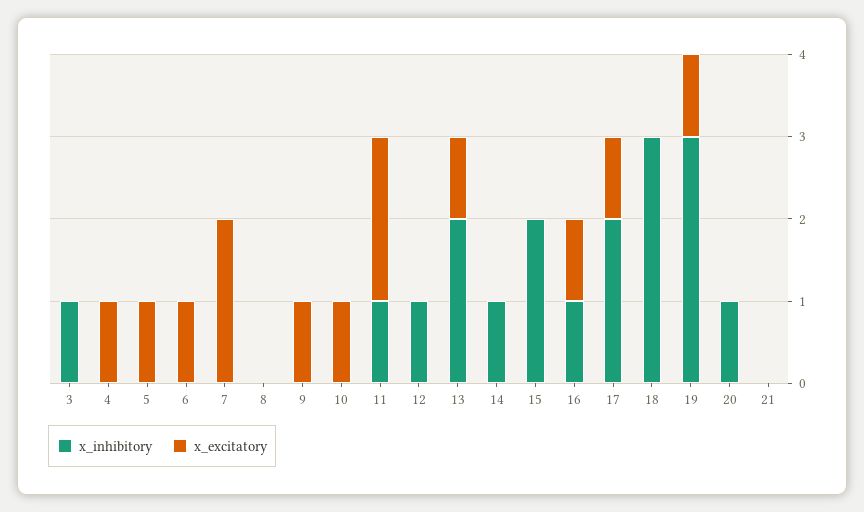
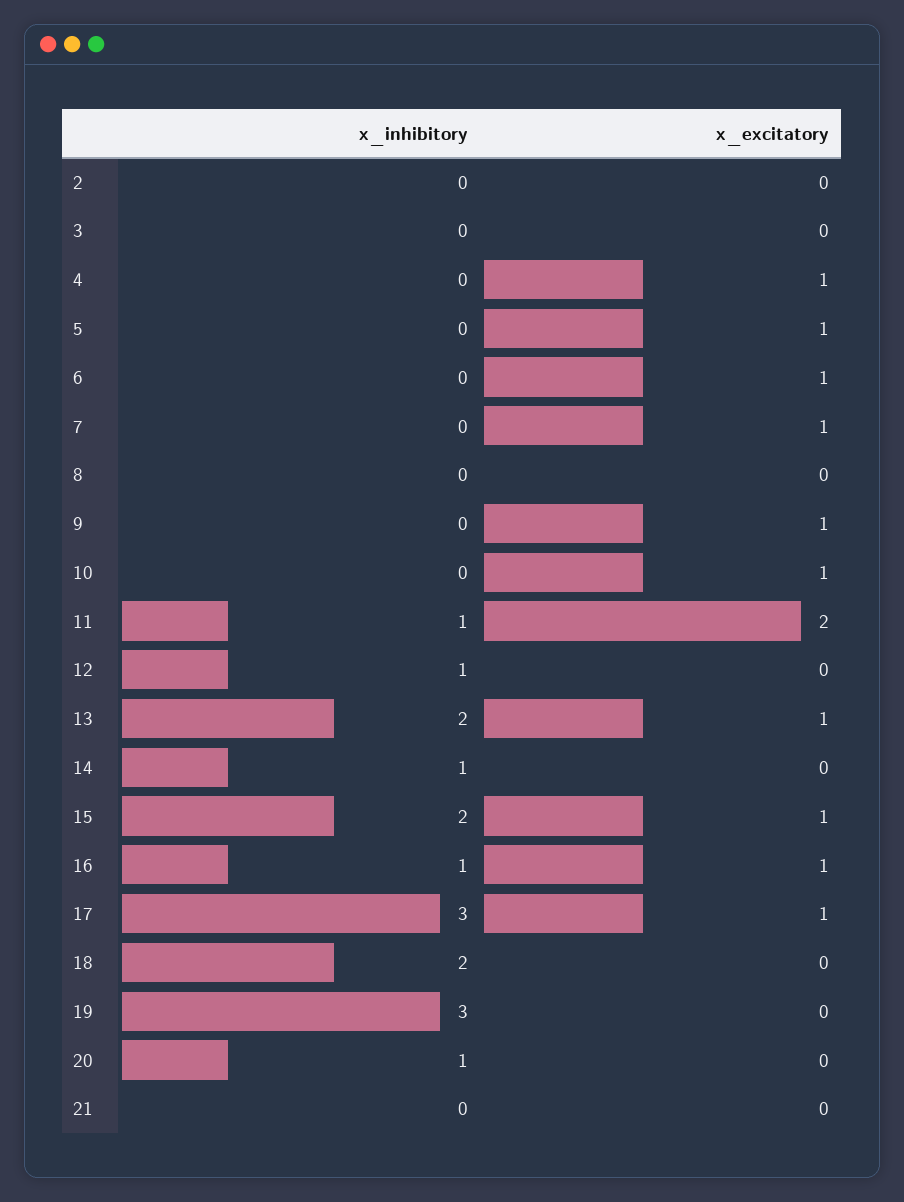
  {
    "x_inhibitory": {
-     "3": 1,
+     "3": 0,
      "4": 0,
      "5": 0,
      "6": 0,
      "7": 0,
      "8": 0,
      "9": 0,
      "10": 0,
      "11": 1,
      "12": 1,
      "13": 2,
      "14": 1,
      "15": 2,
      "16": 1,
-     "17": 2,
+     "17": 3,
-     "18": 3,
+     "18": 2,
      "19": 3,
      "20": 1,
-     "21": 0
+     "21": 0,
+     "2": 0
    },
    "x_excitatory": {
      "3": 0,
      "4": 1,
      "5": 1,
      "6": 1,
-     "7": 2,
+     "7": 1,
      "8": 0,
      "9": 1,
      "10": 1,
      "11": 2,
      "12": 0,
      "13": 1,
      "14": 0,
-     "15": 0,
+     "15": 1,
      "16": 1,
      "17": 1,
      "18": 0,
-     "19": 1,
+     "19": 0,
      "20": 0,
-     "21": 0
+     "21": 0,
+     "2": 0
    }
  }

